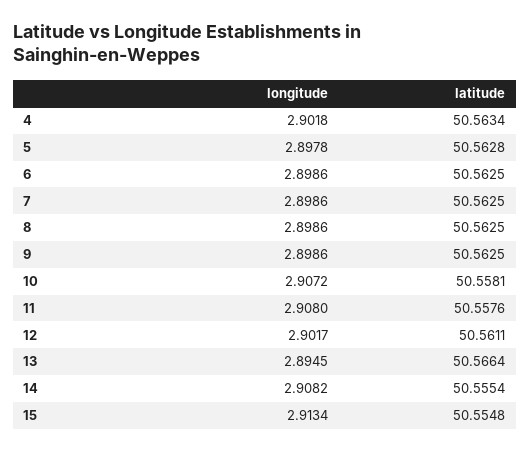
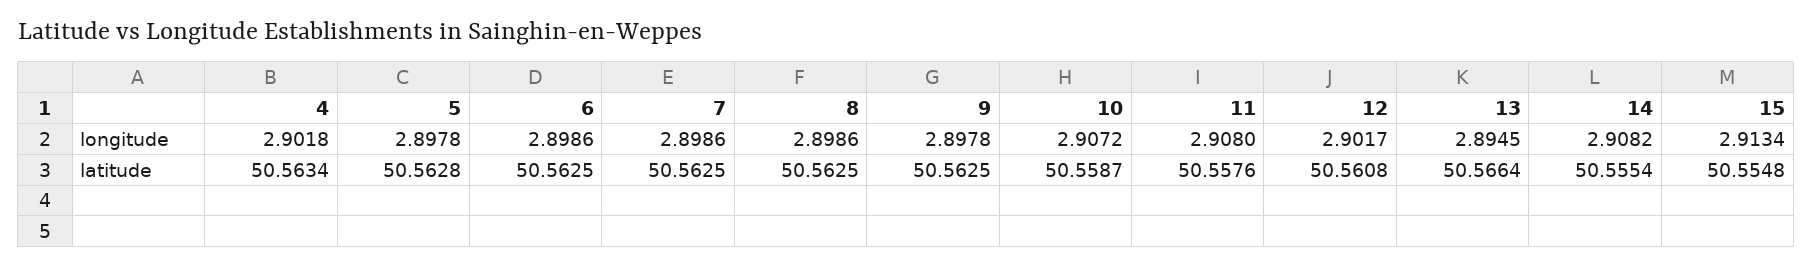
  {
    "longitude": {
      "4": 2.9018,
      "5": 2.8978,
      "6": 2.8986,
      "7": 2.8986,
      "8": 2.8986,
-     "9": 2.8986,
+     "9": 2.8978,
      "10": 2.9072,
      "11": 2.908,
      "12": 2.9017,
      "13": 2.8945,
      "14": 2.9082,
      "15": 2.9134
    },
    "latitude": {
      "4": 50.5634,
      "5": 50.5628,
      "6": 50.5625,
      "7": 50.5625,
      "8": 50.5625,
      "9": 50.5625,
-     "10": 50.5581,
+     "10": 50.5587,
      "11": 50.5576,
-     "12": 50.5611,
+     "12": 50.5608,
      "13": 50.5664,
      "14": 50.5554,
      "15": 50.5548
    }
  }

